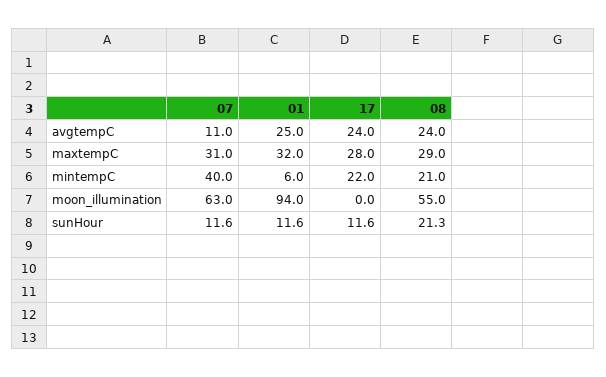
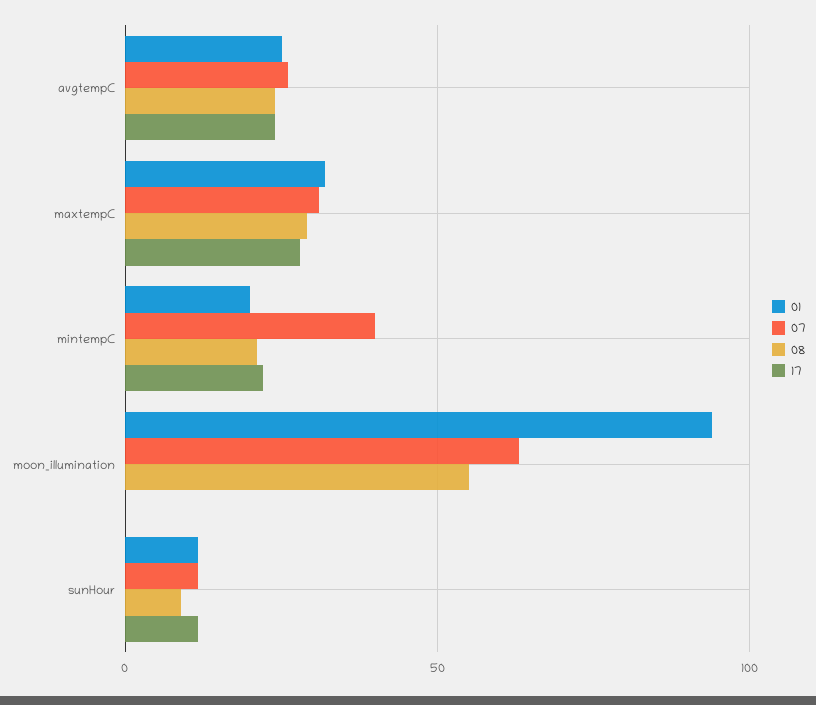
  {
    "07": {
-     "avgtempC": 11,
+     "avgtempC": 25,
      "maxtempC": 31,
      "mintempC": 40,
      "moon_illumination": 63,
      "sunHour": 11.6
    },
    "01": {
      "avgtempC": 25,
      "maxtempC": 32,
-     "mintempC": 6,
+     "mintempC": 20,
      "moon_illumination": 94,
      "sunHour": 11.6
    },
    "17": {
      "avgtempC": 24,
      "maxtempC": 28,
      "mintempC": 22,
      "moon_illumination": 0,
      "sunHour": 11.6
    },
    "08": {
      "avgtempC": 24,
      "maxtempC": 29,
      "mintempC": 21,
      "moon_illumination": 55,
-     "sunHour": 21.3
+     "sunHour": 10
    }
  }

